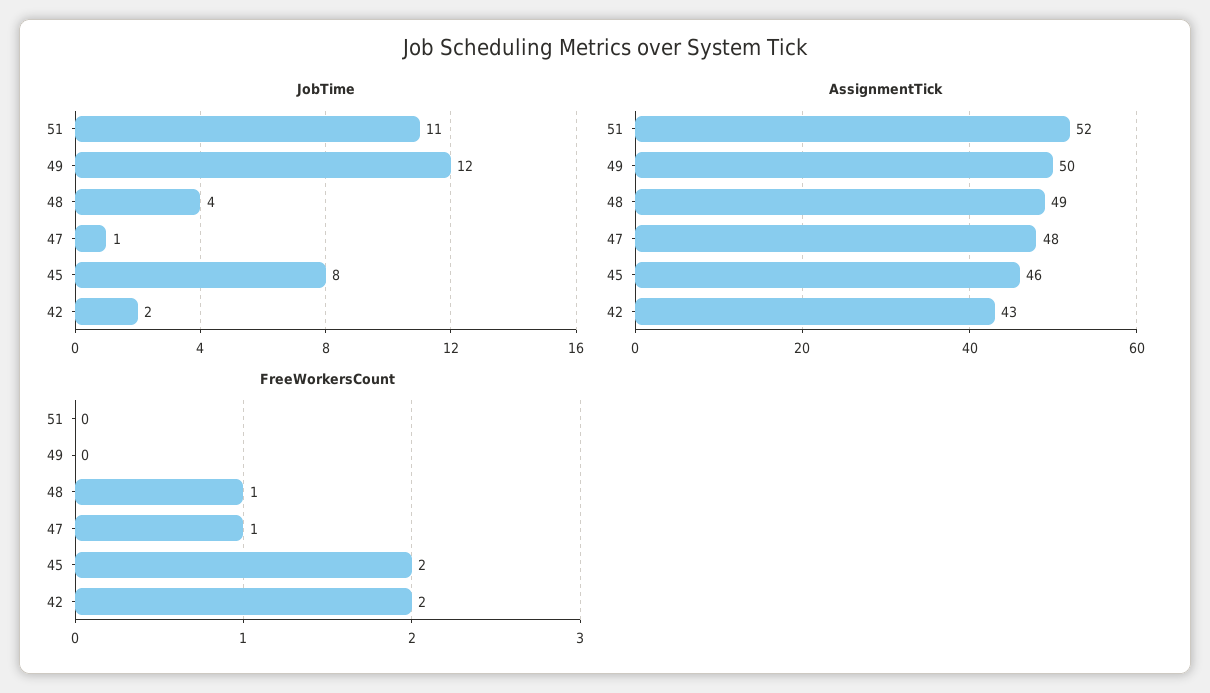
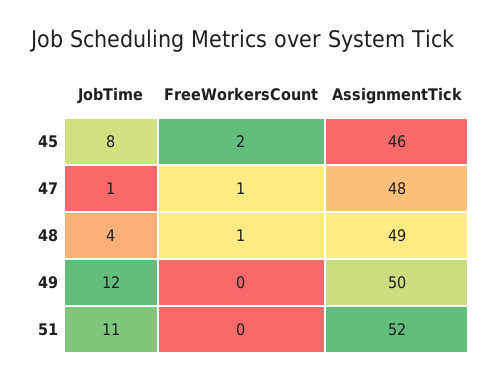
  {
    "JobTime": {
      "51": 11,
      "49": 12,
      "48": 4,
      "47": 1,
-     "45": 8,
+     "45": 8
-     "42": 2
    },
    "AssignmentTick": {
      "51": 52,
      "49": 50,
      "48": 49,
      "47": 48,
-     "45": 46,
+     "45": 46
-     "42": 43
    },
    "FreeWorkersCount": {
      "51": 0,
      "49": 0,
      "48": 1,
      "47": 1,
-     "45": 2,
+     "45": 2
-     "42": 2
    }
  }

